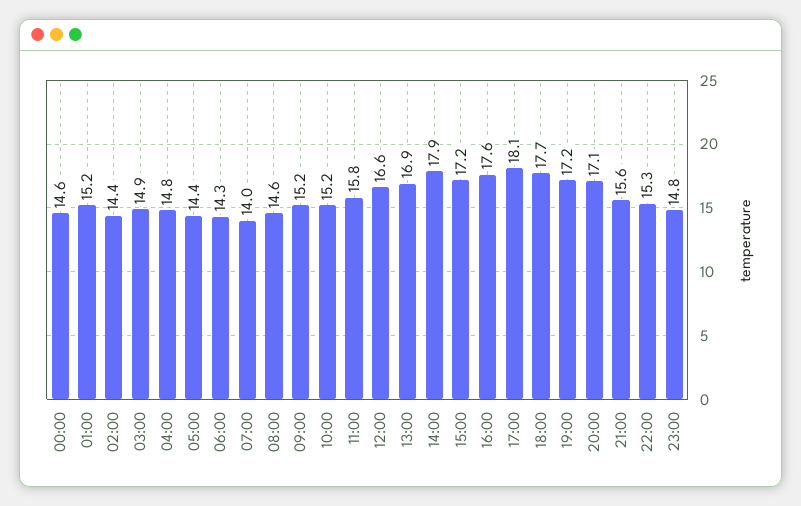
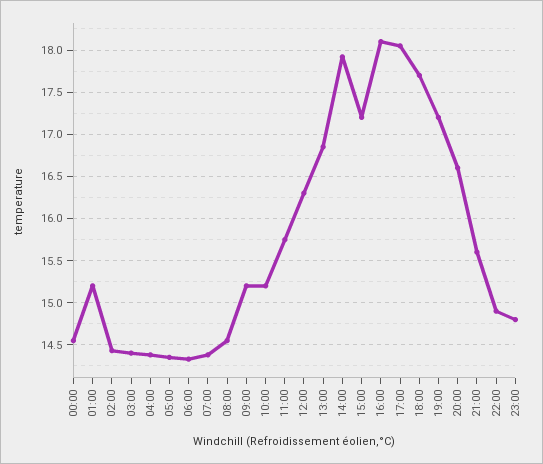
  {
    "00:00": 14.6,
    "01:00": 15.2,
    "02:00": 14.4,
-   "03:00": 14.9,
+   "03:00": 14.4,
-   "04:00": 14.8,
+   "04:00": 14.4,
    "05:00": 14.4,
    "06:00": 14.3,
-   "07:00": 14,
+   "07:00": 14.4,
    "08:00": 14.6,
    "09:00": 15.2,
    "10:00": 15.2,
    "11:00": 15.8,
-   "12:00": 16.6,
+   "12:00": 16.3,
    "13:00": 16.9,
    "14:00": 17.9,
    "15:00": 17.2,
-   "16:00": 17.6,
+   "16:00": 18.1,
    "17:00": 18.1,
    "18:00": 17.7,
    "19:00": 17.2,
-   "20:00": 17.1,
+   "20:00": 16.6,
    "21:00": 15.6,
-   "22:00": 15.3,
+   "22:00": 14.9,
    "23:00": 14.8
  }

